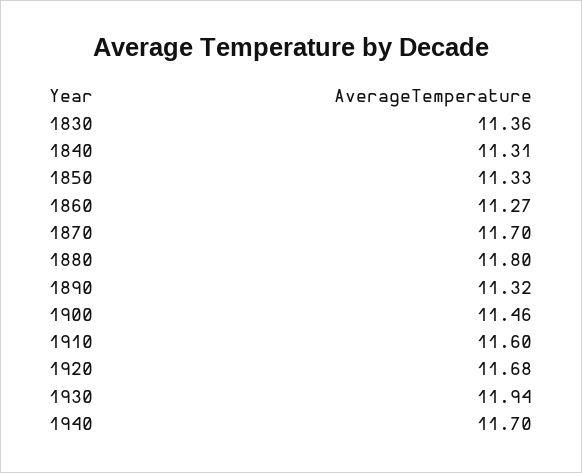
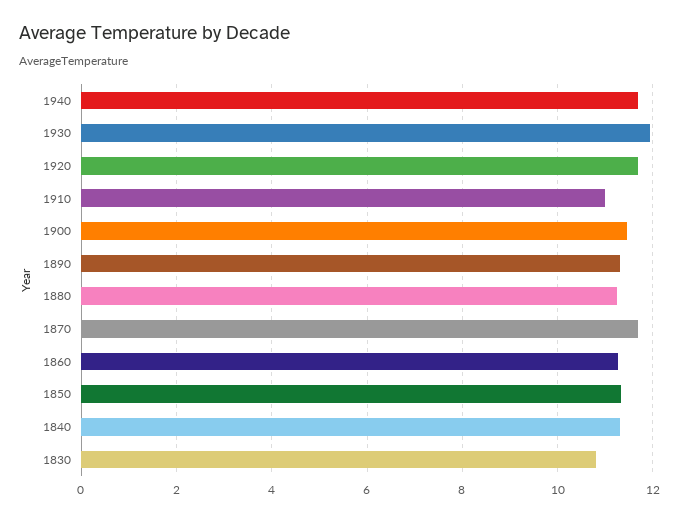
  {
-   "1830": 11.36,
+   "1830": 10.8,
    "1840": 11.31,
    "1850": 11.33,
    "1860": 11.27,
    "1870": 11.7,
-   "1880": 11.8,
+   "1880": 11.2,
    "1890": 11.32,
    "1900": 11.46,
-   "1910": 11.6,
+   "1910": 11,
    "1920": 11.68,
    "1930": 11.94,
    "1940": 11.7
  }

